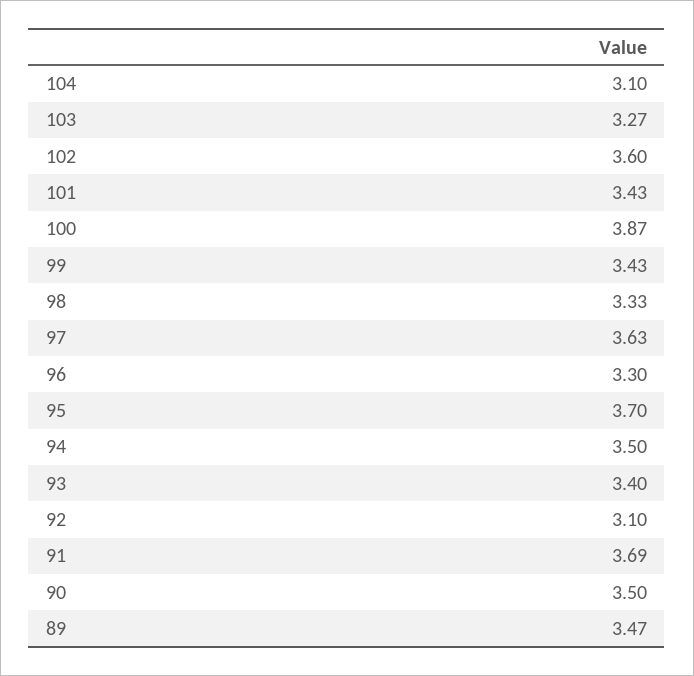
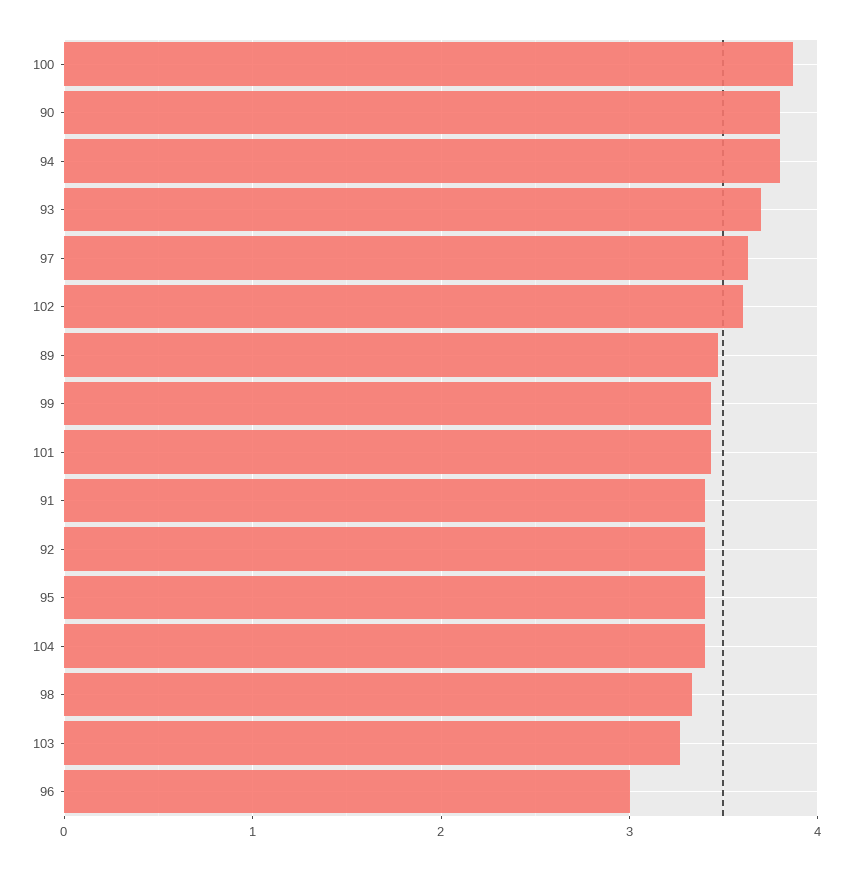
  {
-   "104": 3.1,
+   "104": 3.4,
    "103": 3.27,
    "102": 3.6,
    "101": 3.43,
    "100": 3.87,
    "99": 3.43,
    "98": 3.33,
    "97": 3.63,
-   "96": 3.3,
+   "96": 3,
-   "95": 3.7,
+   "95": 3.4,
-   "94": 3.5,
+   "94": 3.8,
-   "93": 3.4,
+   "93": 3.7,
-   "92": 3.1,
+   "92": 3.4,
-   "91": 3.69,
+   "91": 3.4,
-   "90": 3.5,
+   "90": 3.8,
    "89": 3.47
  }

